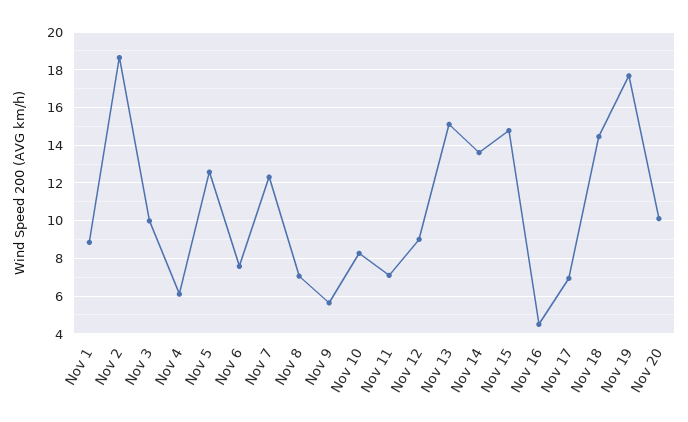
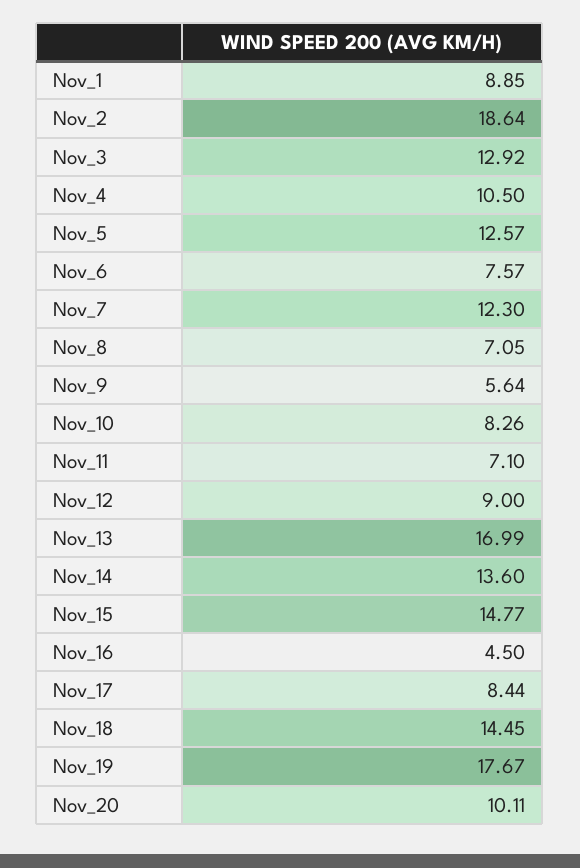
  {
    "Nov 1": 8.85,
    "Nov 2": 18.64,
-   "Nov 3": 10,
+   "Nov 3": 12.92,
-   "Nov 4": 6,
+   "Nov 4": 10.5,
    "Nov 5": 12.57,
    "Nov 6": 7.57,
    "Nov 7": 12.3,
    "Nov 8": 7.05,
    "Nov 9": 5.64,
    "Nov 10": 8.26,
    "Nov 11": 7.1,
    "Nov 12": 9,
-   "Nov 13": 15,
+   "Nov 13": 16.99,
    "Nov 14": 13.6,
    "Nov 15": 14.77,
    "Nov 16": 4.5,
-   "Nov 17": 7,
+   "Nov 17": 8.44,
    "Nov 18": 14.45,
    "Nov 19": 17.67,
    "Nov 20": 10.11
  }

